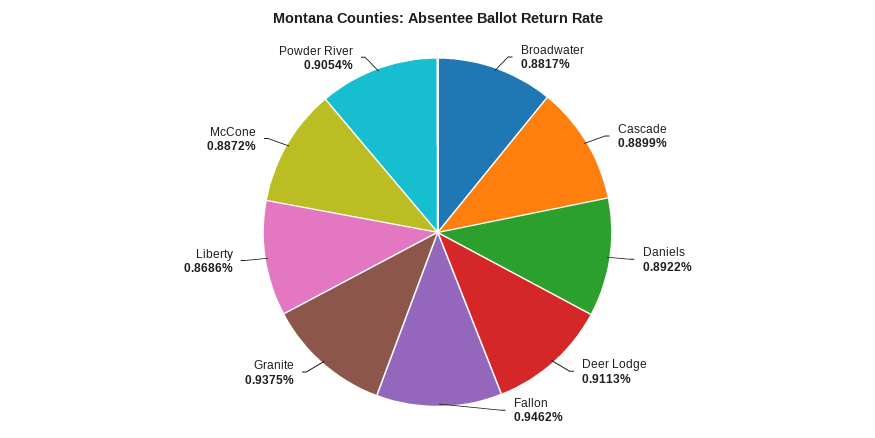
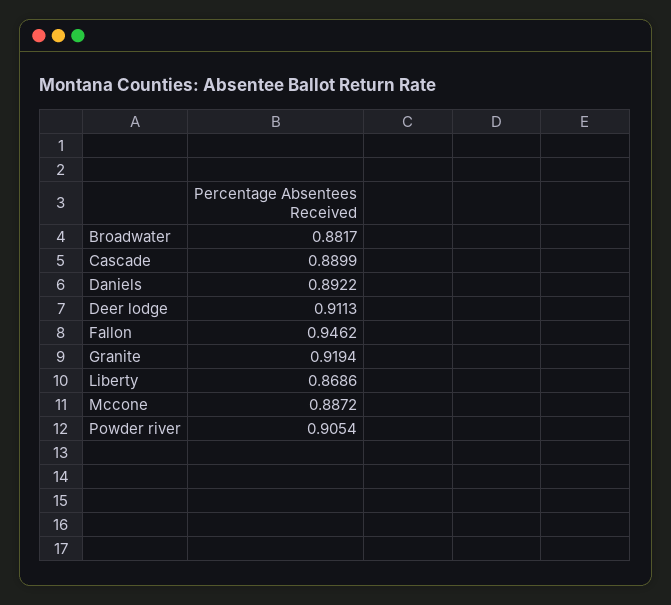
  {
    "Broadwater": 0.8817,
    "Cascade": 0.8899,
    "Daniels": 0.8922,
    "Deer Lodge": 0.9113,
    "Fallon": 0.9462,
-   "Granite": 0.9375,
+   "Granite": 0.9194,
    "Liberty": 0.8686,
    "McCone": 0.8872,
    "Powder River": 0.9054
  }

